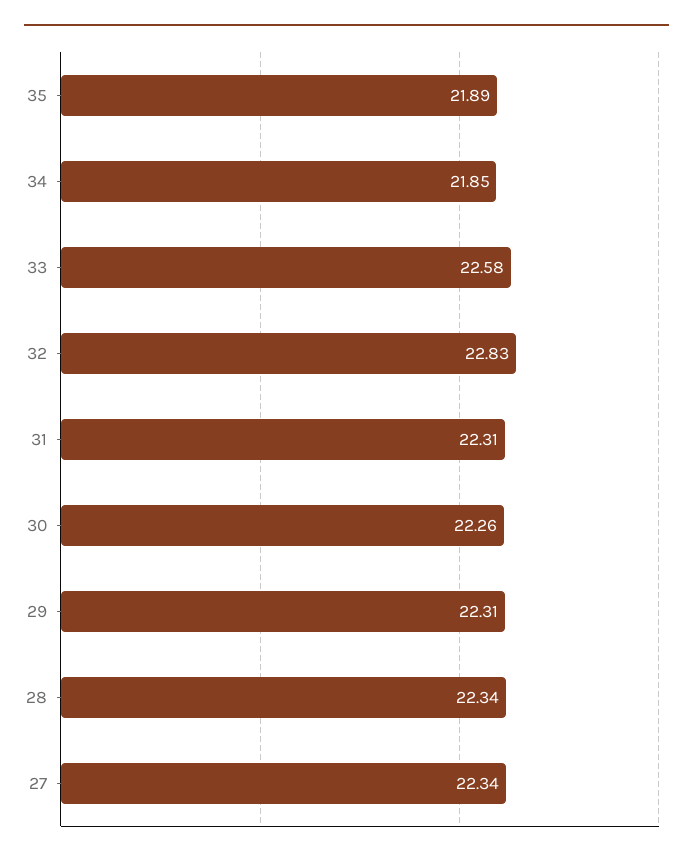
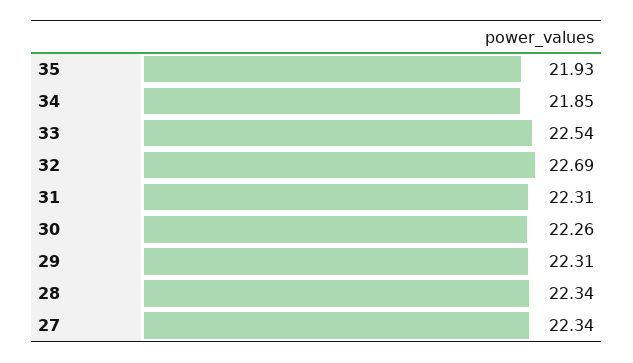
  {
-   "35": 21.89,
+   "35": 21.93,
    "34": 21.85,
-   "33": 22.58,
+   "33": 22.54,
-   "32": 22.83,
+   "32": 22.69,
    "31": 22.31,
    "30": 22.26,
    "29": 22.31,
    "28": 22.34,
    "27": 22.34
  }

